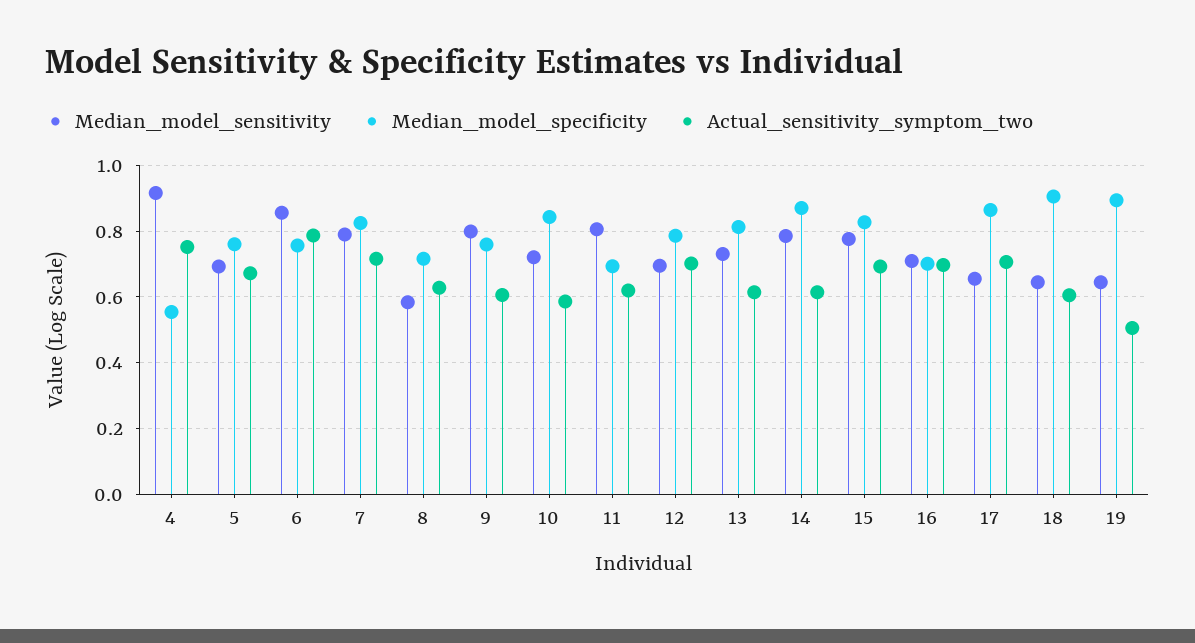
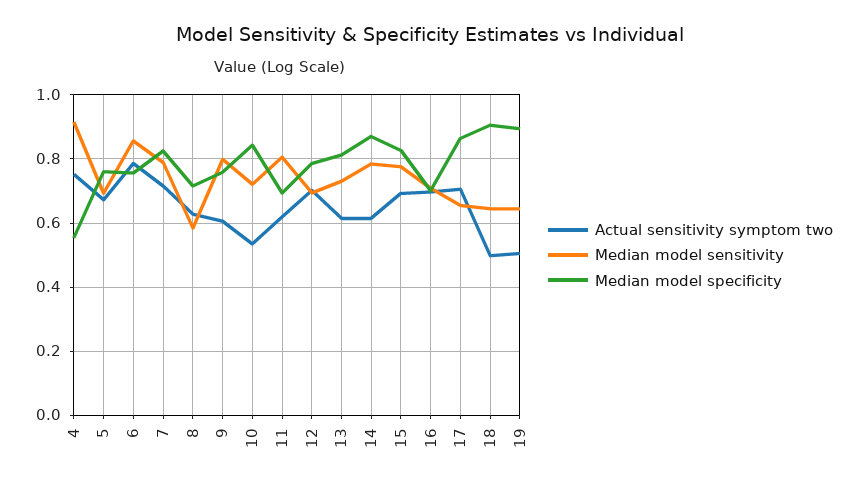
  {
    "Median_model_sensitivity": {
      "4": 0.92,
      "5": 0.7,
      "6": 0.86,
      "7": 0.78,
      "8": 0.58,
      "9": 0.8,
      "10": 0.72,
      "11": 0.8,
      "12": 0.7,
      "13": 0.74,
      "14": 0.78,
      "15": 0.78,
      "16": 0.7,
      "17": 0.66,
      "18": 0.64,
      "19": 0.64
    },
    "Median_model_specificity": {
      "4": 0.56,
      "5": 0.76,
      "6": 0.76,
      "7": 0.82,
      "8": 0.72,
      "9": 0.76,
      "10": 0.84,
      "11": 0.7,
      "12": 0.78,
      "13": 0.82,
      "14": 0.88,
      "15": 0.82,
      "16": 0.7,
      "17": 0.86,
      "18": 0.9,
      "19": 0.9
    },
    "Actual_sensitivity_symptom_two": {
      "4": 0.76,
      "5": 0.68,
      "6": 0.78,
      "7": 0.72,
      "8": 0.62,
      "9": 0.6,
-     "10": 0.58,
+     "10": 0.54,
      "11": 0.62,
      "12": 0.7,
      "13": 0.62,
      "14": 0.62,
      "15": 0.7,
      "16": 0.7,
      "17": 0.7,
-     "18": 0.6,
+     "18": 0.5,
      "19": 0.5
    }
  }

